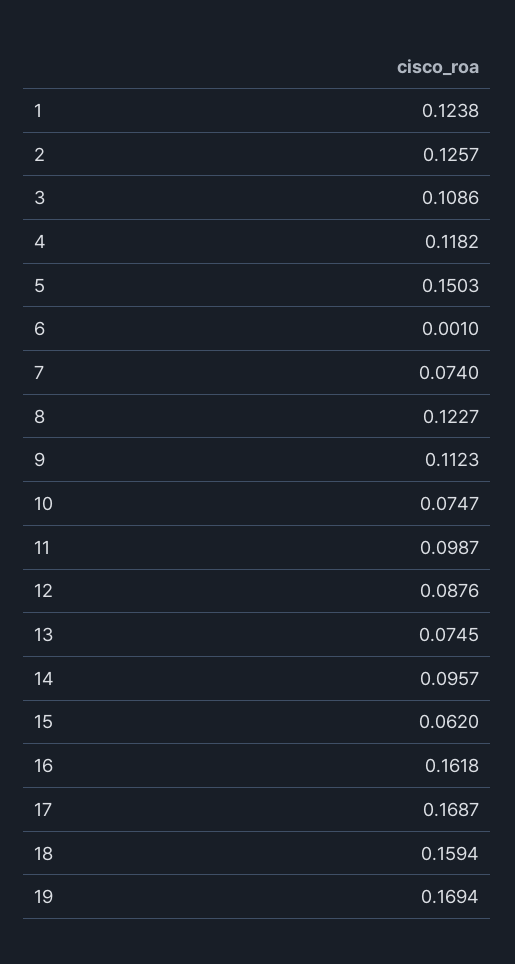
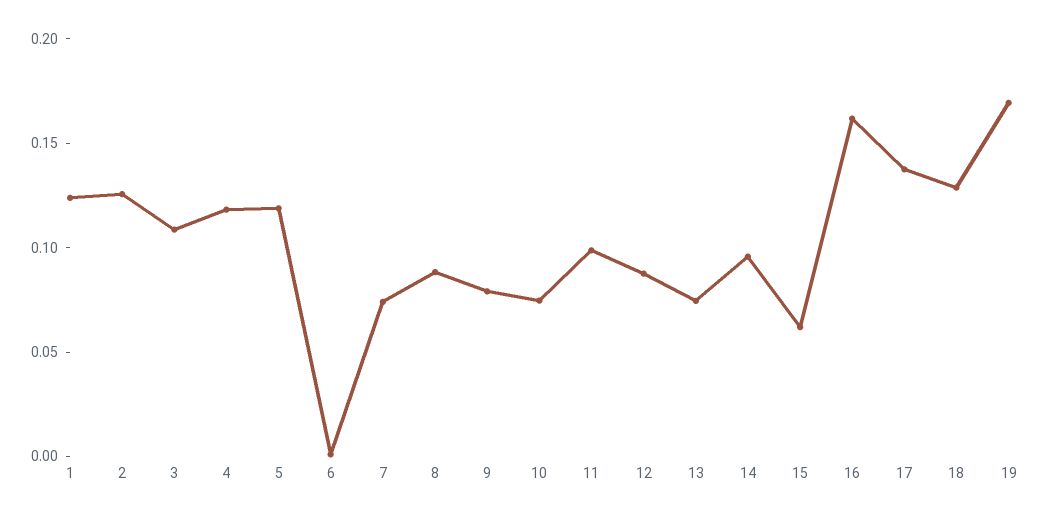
  {
    "1": 0.1238,
    "2": 0.1257,
    "3": 0.1086,
    "4": 0.1182,
-   "5": 0.1503,
+   "5": 0.12,
    "6": 0.001,
    "7": 0.074,
-   "8": 0.1227,
+   "8": 0.09,
-   "9": 0.1123,
+   "9": 0.08,
    "10": 0.0747,
    "11": 0.0987,
    "12": 0.0876,
    "13": 0.0745,
    "14": 0.0957,
    "15": 0.062,
    "16": 0.1618,
-   "17": 0.1687,
+   "17": 0.14,
-   "18": 0.1594,
+   "18": 0.13,
    "19": 0.1694
  }

